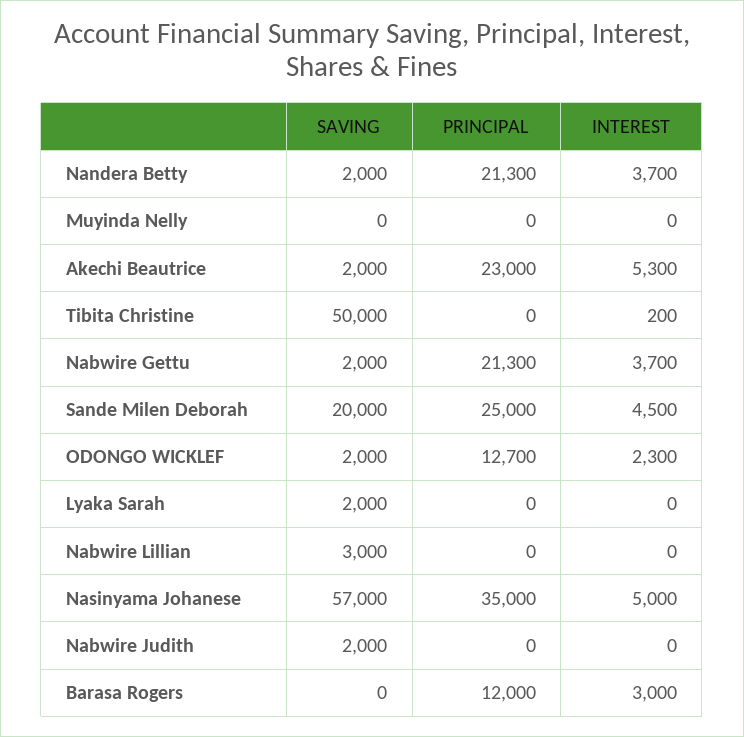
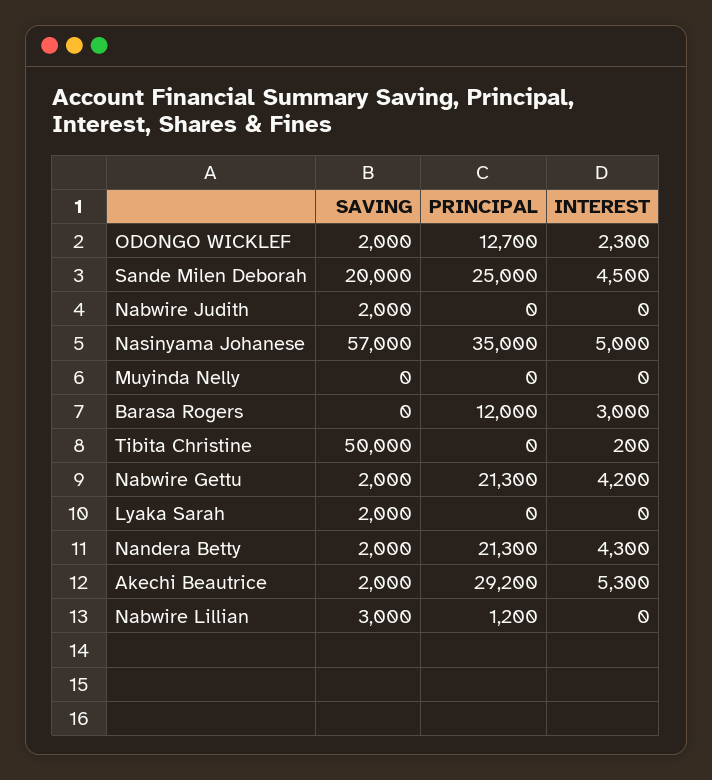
  {
    "SAVING": {
      "Nandera Betty": 2000,
      "Muyinda Nelly": 0,
      "Akechi Beautrice": 2000,
      "Tibita Christine": 50000,
      "Nabwire Gettu": 2000,
      "Sande Milen Deborah": 20000,
      "ODONGO WICKLEF": 2000,
      "Lyaka Sarah": 2000,
      "Nabwire Lillian": 3000,
      "Nasinyama Johanese": 57000,
      "Nabwire Judith": 2000,
      "Barasa Rogers": 0
    },
    "PRINCIPAL": {
      "Nandera Betty": 21300,
      "Muyinda Nelly": 0,
-     "Akechi Beautrice": 23000,
+     "Akechi Beautrice": 29200,
      "Tibita Christine": 0,
      "Nabwire Gettu": 21300,
      "Sande Milen Deborah": 25000,
      "ODONGO WICKLEF": 12700,
      "Lyaka Sarah": 0,
-     "Nabwire Lillian": 0,
+     "Nabwire Lillian": 1200,
      "Nasinyama Johanese": 35000,
      "Nabwire Judith": 0,
      "Barasa Rogers": 12000
    },
    "INTEREST": {
-     "Nandera Betty": 3700,
+     "Nandera Betty": 4300,
      "Muyinda Nelly": 0,
      "Akechi Beautrice": 5300,
      "Tibita Christine": 200,
-     "Nabwire Gettu": 3700,
+     "Nabwire Gettu": 4200,
      "Sande Milen Deborah": 4500,
      "ODONGO WICKLEF": 2300,
      "Lyaka Sarah": 0,
      "Nabwire Lillian": 0,
      "Nasinyama Johanese": 5000,
      "Nabwire Judith": 0,
      "Barasa Rogers": 3000
    }
  }

